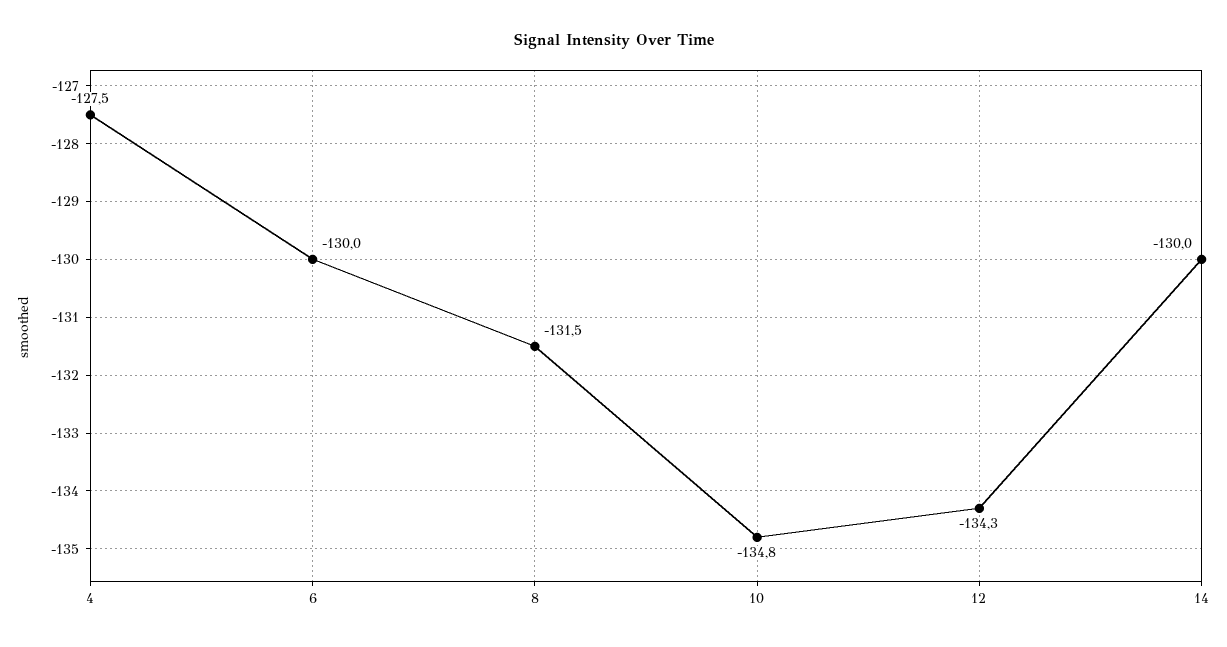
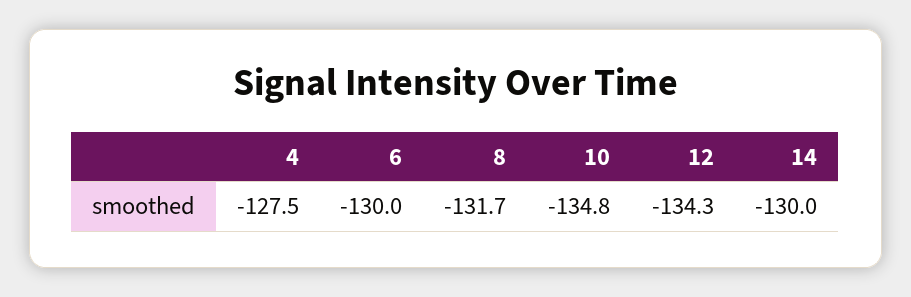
  {
    "4": -127.5,
    "6": -130,
-   "8": -131.5,
+   "8": -131.7,
    "10": -134.8,
    "12": -134.3,
    "14": -130
  }

